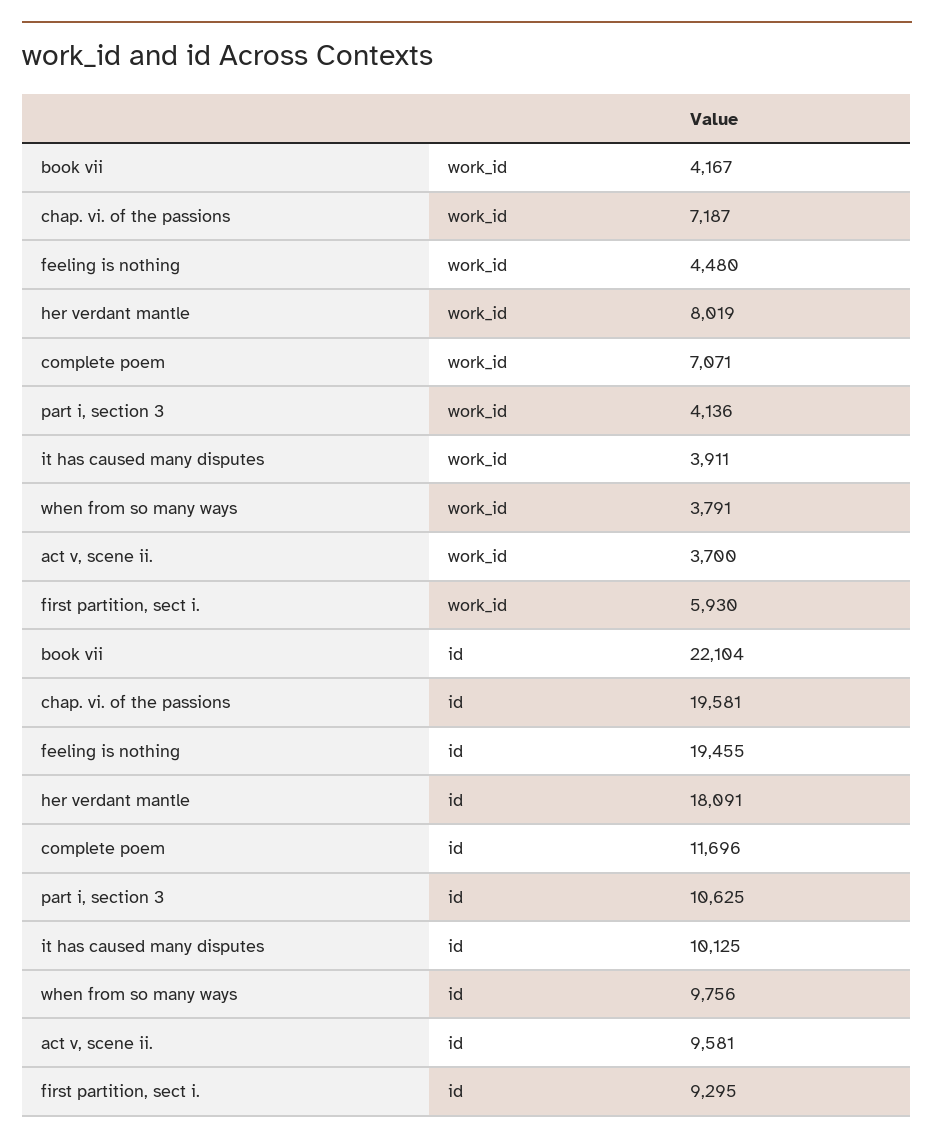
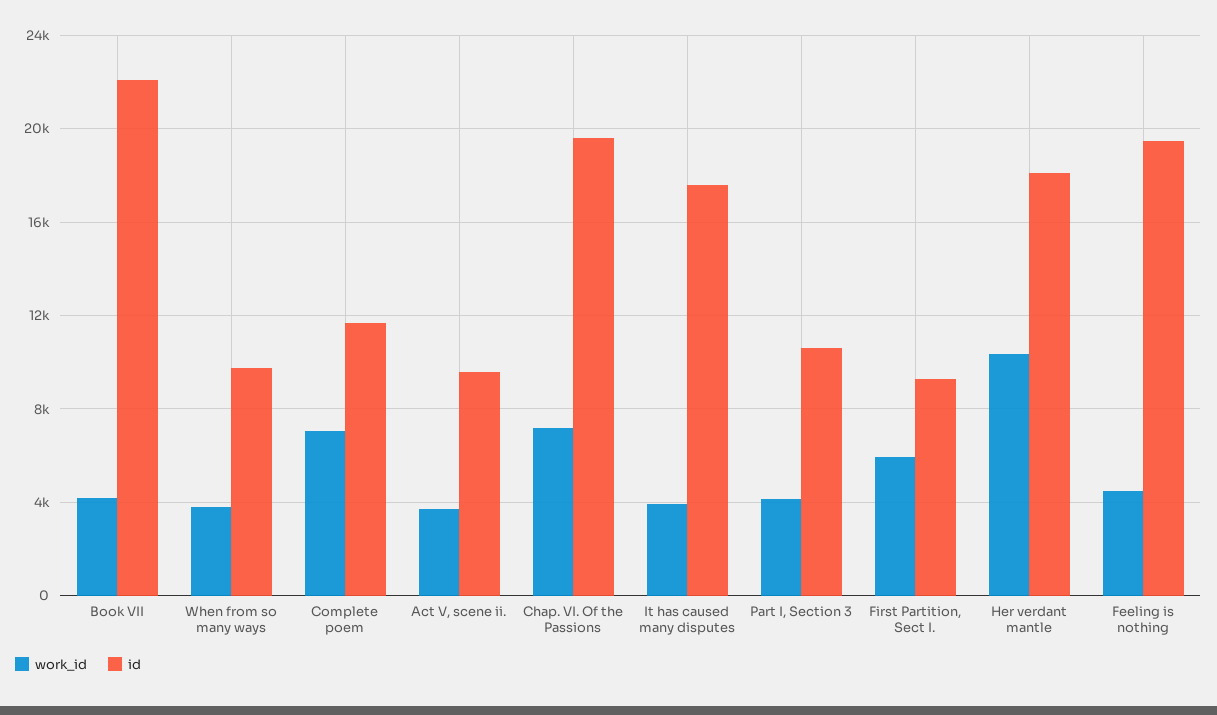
  {
    "work_id": {
      "book vii": 4167,
      "chap. vi. of the passions": 7187,
      "feeling is nothing": 4480,
-     "her verdant mantle": 8019,
+     "her verdant mantle": 10500,
      "complete poem": 7071,
      "part i, section 3": 4136,
      "it has caused many disputes": 3911,
      "when from so many ways": 3791,
      "act v, scene ii.": 3700,
      "first partition, sect i.": 5930
    },
    "id": {
      "book vii": 22104,
      "chap. vi. of the passions": 19581,
      "feeling is nothing": 19455,
      "her verdant mantle": 18091,
      "complete poem": 11696,
      "part i, section 3": 10625,
-     "it has caused many disputes": 10125,
+     "it has caused many disputes": 17500,
      "when from so many ways": 9756,
      "act v, scene ii.": 9581,
      "first partition, sect i.": 9295
    }
  }

